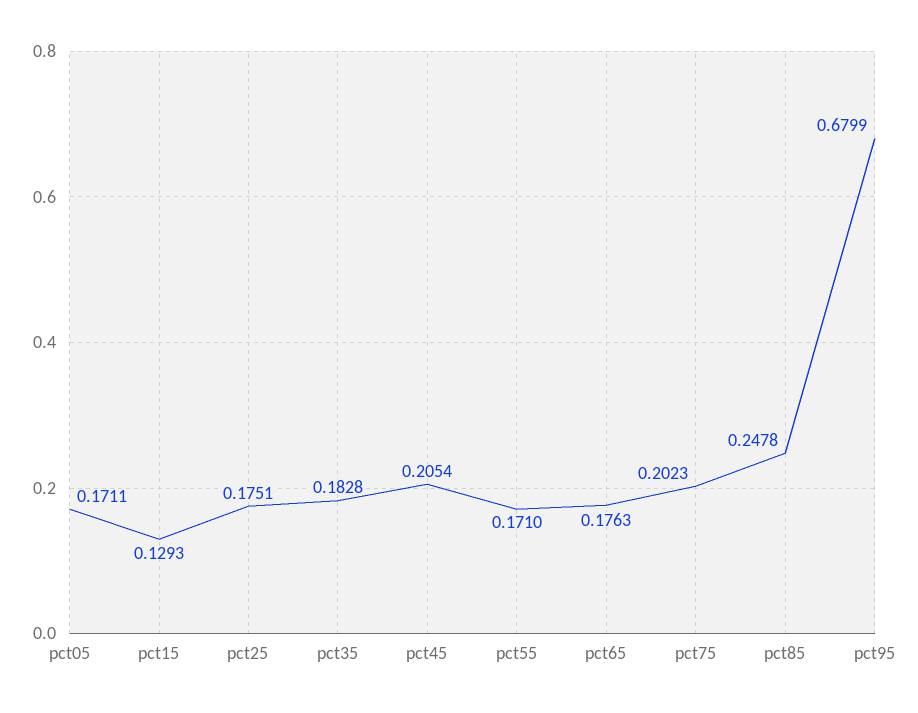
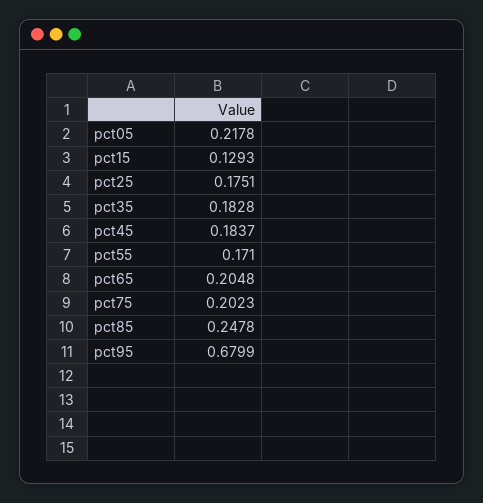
  {
-   "pct05": 0.1711,
+   "pct05": 0.2178,
    "pct15": 0.1293,
    "pct25": 0.1751,
    "pct35": 0.1828,
-   "pct45": 0.2054,
+   "pct45": 0.1837,
    "pct55": 0.171,
-   "pct65": 0.1763,
+   "pct65": 0.2048,
    "pct75": 0.2023,
    "pct85": 0.2478,
    "pct95": 0.6799
  }

